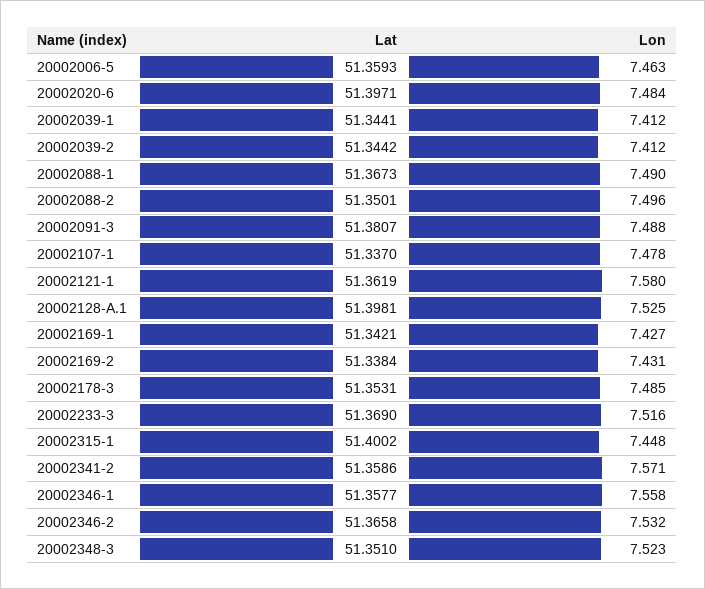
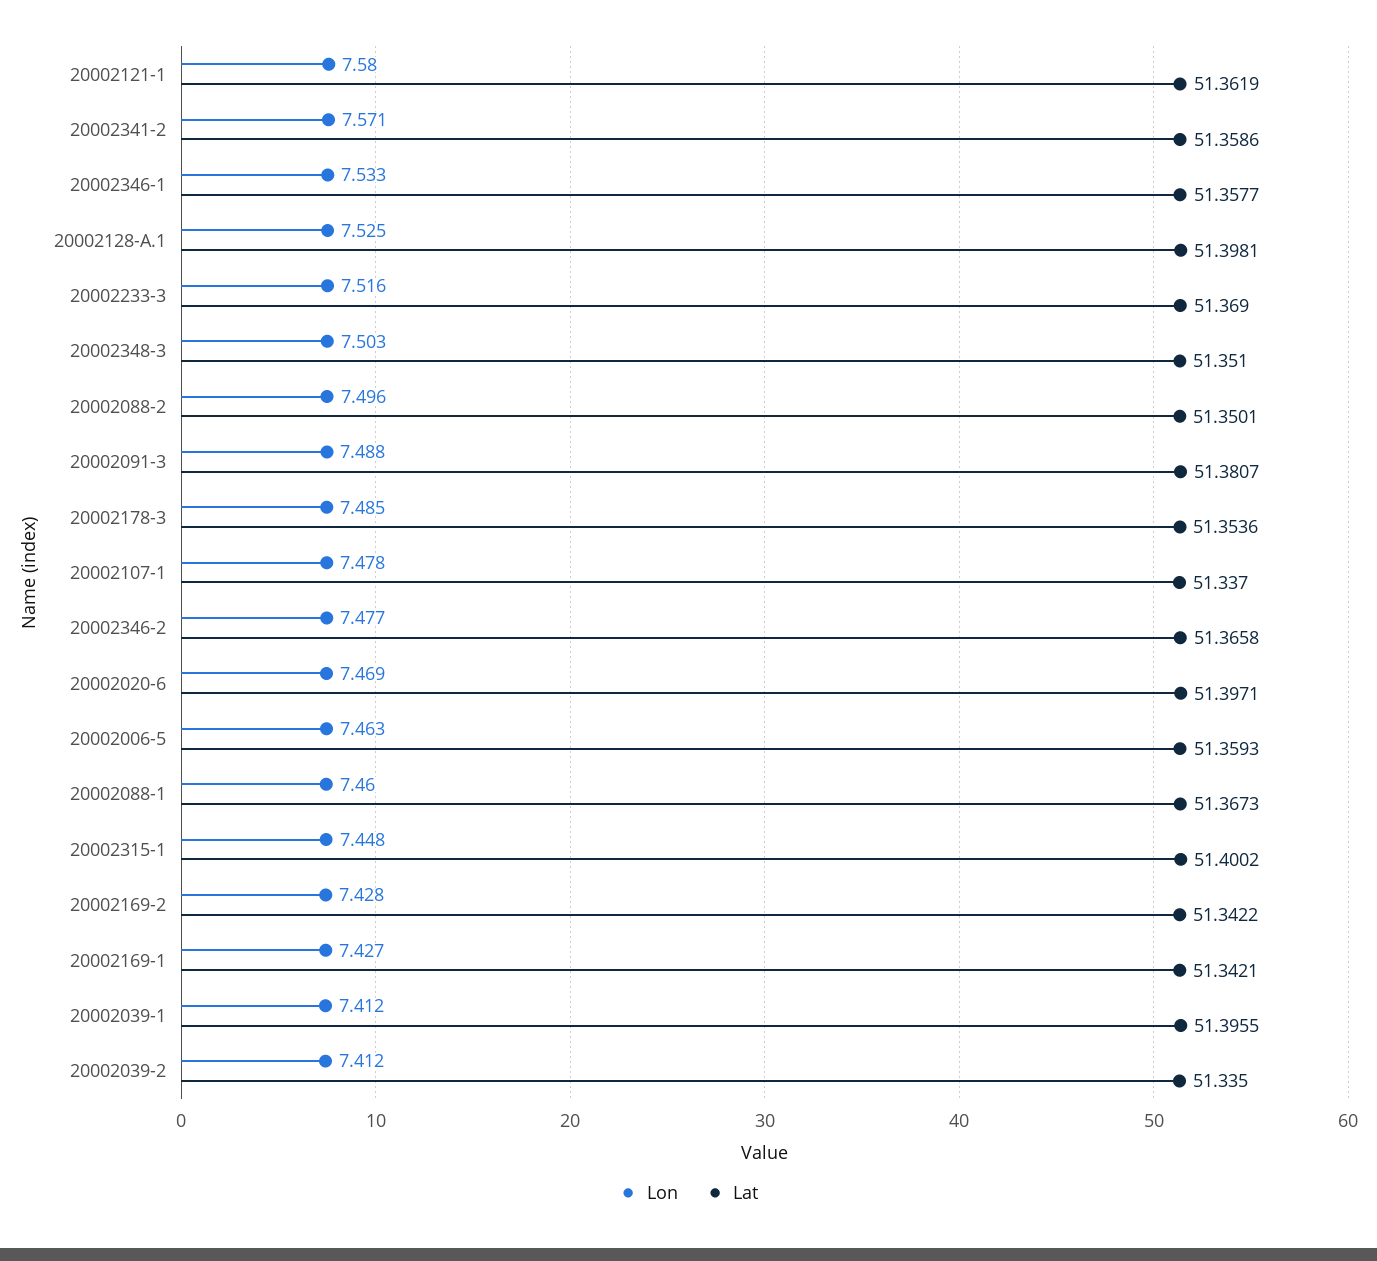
  {
    "Lat": {
      "20002006-5": 51.3593,
      "20002020-6": 51.3971,
-     "20002039-1": 51.3441,
+     "20002039-1": 51.3955,
-     "20002039-2": 51.3442,
+     "20002039-2": 51.335,
      "20002088-1": 51.3673,
      "20002088-2": 51.3501,
      "20002091-3": 51.3807,
      "20002107-1": 51.337,
      "20002121-1": 51.3619,
      "20002128-A.1": 51.3981,
      "20002169-1": 51.3421,
-     "20002169-2": 51.3384,
+     "20002169-2": 51.3422,
-     "20002178-3": 51.3531,
+     "20002178-3": 51.3536,
      "20002233-3": 51.369,
      "20002315-1": 51.4002,
      "20002341-2": 51.3586,
      "20002346-1": 51.3577,
      "20002346-2": 51.3658,
      "20002348-3": 51.351
    },
    "Lon": {
      "20002006-5": 7.463,
-     "20002020-6": 7.484,
+     "20002020-6": 7.469,
      "20002039-1": 7.412,
      "20002039-2": 7.412,
-     "20002088-1": 7.49,
+     "20002088-1": 7.46,
      "20002088-2": 7.496,
      "20002091-3": 7.488,
      "20002107-1": 7.478,
      "20002121-1": 7.58,
      "20002128-A.1": 7.525,
      "20002169-1": 7.427,
-     "20002169-2": 7.431,
+     "20002169-2": 7.428,
      "20002178-3": 7.485,
      "20002233-3": 7.516,
      "20002315-1": 7.448,
      "20002341-2": 7.571,
-     "20002346-1": 7.558,
+     "20002346-1": 7.533,
-     "20002346-2": 7.532,
+     "20002346-2": 7.477,
-     "20002348-3": 7.523
+     "20002348-3": 7.503
    }
  }

